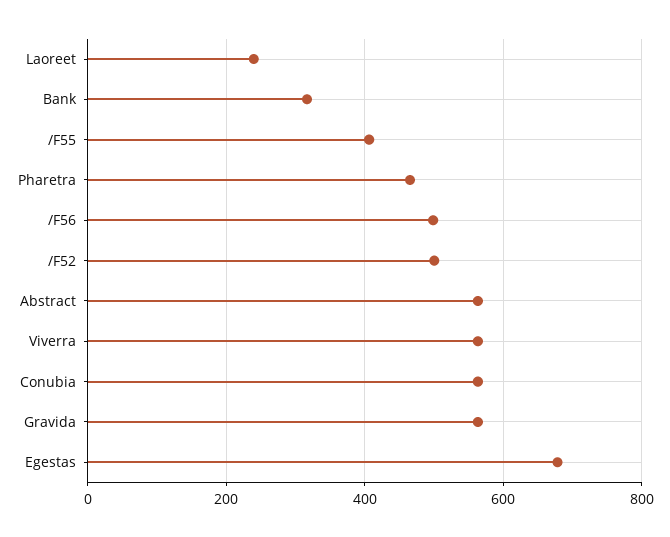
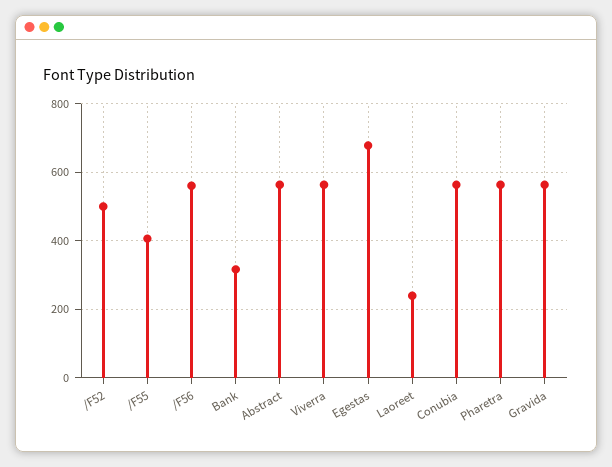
  {
    "Laoreet": 240,
    "Bank": 320,
    "/F55": 400,
-   "Pharetra": 460,
+   "Pharetra": 560,
-   "/F56": 500,
+   "/F56": 560,
    "/F52": 500,
    "Abstract": 560,
    "Viverra": 560,
    "Conubia": 560,
    "Gravida": 560,
    "Egestas": 680
  }

